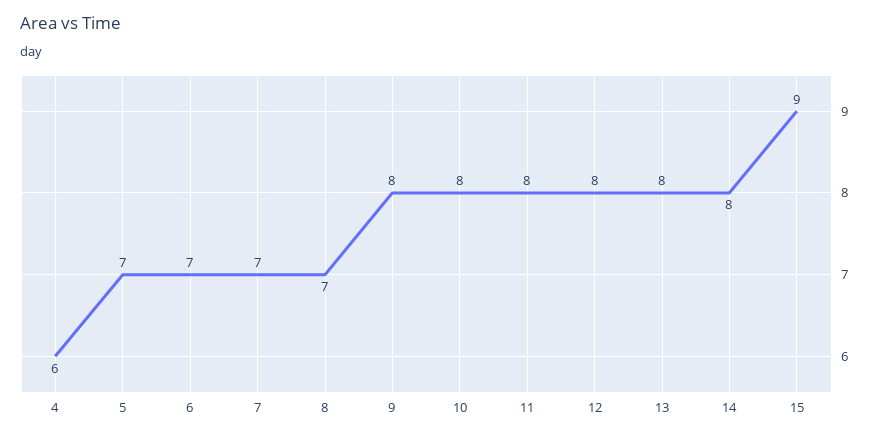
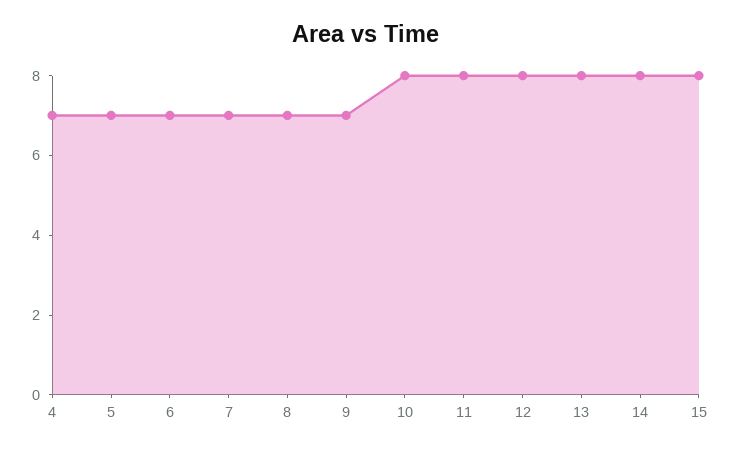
  {
-   "4": 6,
+   "4": 7,
    "5": 7,
    "6": 7,
    "7": 7,
    "8": 7,
-   "9": 8,
+   "9": 7,
    "10": 8,
    "11": 8,
    "12": 8,
    "13": 8,
    "14": 8,
-   "15": 9
+   "15": 8
  }

